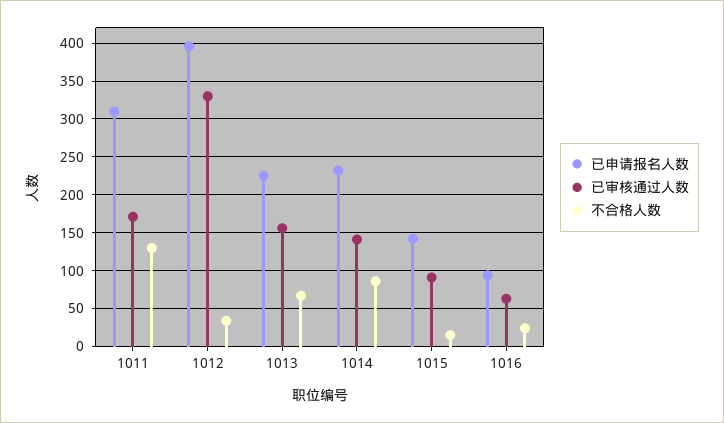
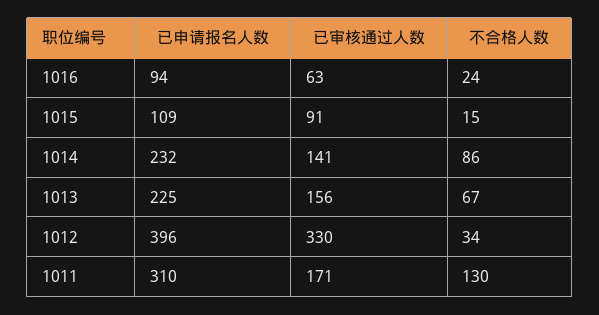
  {
    "已申请报名人数": {
      "1011": 310,
      "1012": 396,
      "1013": 225,
      "1014": 232,
-     "1015": 140,
+     "1015": 109,
      "1016": 94
    },
    "已审核通过人数": {
      "1011": 171,
      "1012": 330,
      "1013": 156,
      "1014": 141,
      "1015": 91,
      "1016": 63
    },
    "不合格人数": {
      "1011": 130,
      "1012": 34,
      "1013": 67,
      "1014": 86,
      "1015": 15,
      "1016": 24
    }
  }

